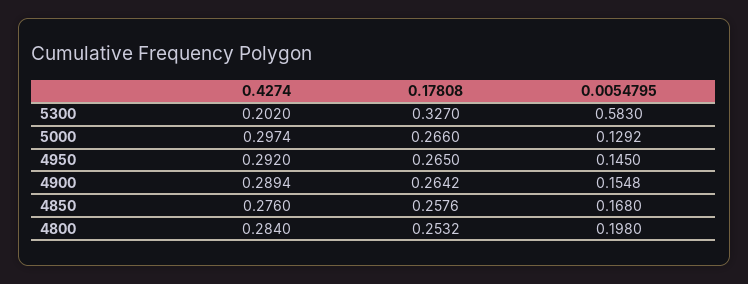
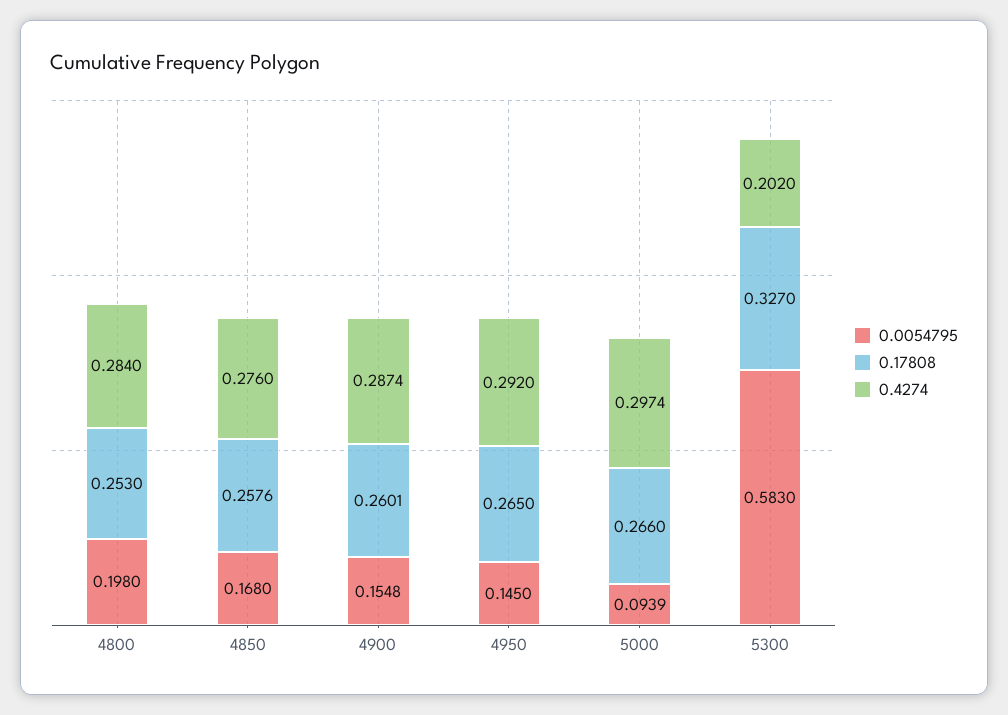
  {
    "0.4274": {
      "5300": 0.202,
      "5000": 0.2974,
      "4950": 0.292,
-     "4900": 0.2894,
+     "4900": 0.2874,
      "4850": 0.276,
      "4800": 0.284
    },
    "0.17808": {
      "5300": 0.327,
      "5000": 0.266,
      "4950": 0.265,
-     "4900": 0.2642,
+     "4900": 0.2601,
      "4850": 0.2576,
-     "4800": 0.2532
+     "4800": 0.253
    },
    "0.0054795": {
      "5300": 0.583,
-     "5000": 0.1292,
+     "5000": 0.0939,
      "4950": 0.145,
      "4900": 0.1548,
      "4850": 0.168,
      "4800": 0.198
    }
  }

